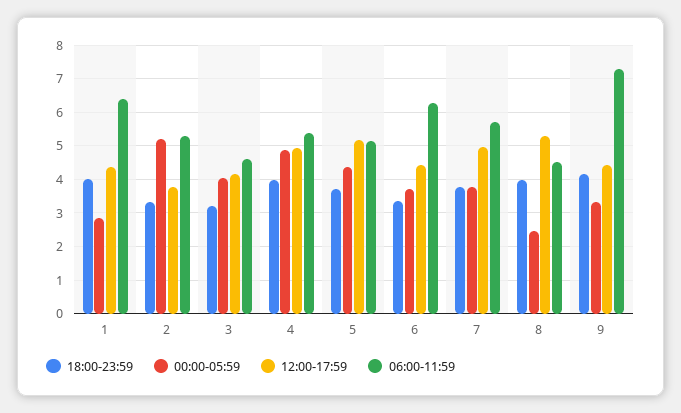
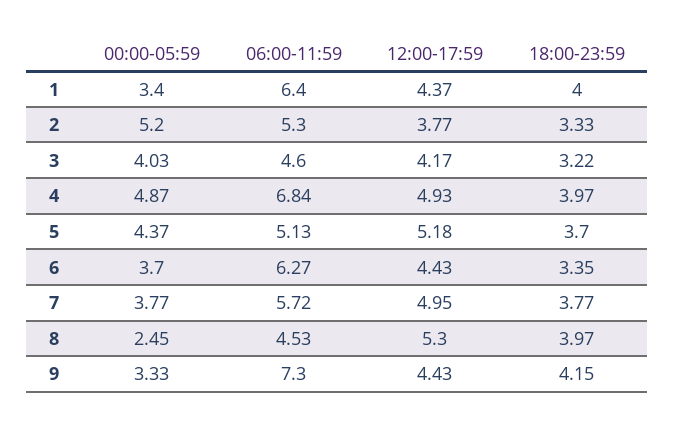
  {
    "18:00-23:59": {
      "1": 4,
      "2": 3.33,
      "3": 3.22,
      "4": 3.97,
      "5": 3.7,
      "6": 3.35,
      "7": 3.77,
      "8": 3.97,
      "9": 4.15
    },
    "00:00-05:59": {
-     "1": 2.8,
+     "1": 3.4,
      "2": 5.2,
      "3": 4.03,
      "4": 4.87,
      "5": 4.37,
      "6": 3.7,
      "7": 3.77,
      "8": 2.45,
      "9": 3.33
    },
    "12:00-17:59": {
      "1": 4.37,
      "2": 3.77,
      "3": 4.17,
      "4": 4.93,
      "5": 5.18,
      "6": 4.43,
      "7": 4.95,
      "8": 5.3,
      "9": 4.43
    },
    "06:00-11:59": {
      "1": 6.4,
      "2": 5.3,
      "3": 4.6,
-     "4": 5.4,
+     "4": 6.84,
      "5": 5.13,
      "6": 6.27,
      "7": 5.72,
      "8": 4.53,
      "9": 7.3
    }
  }

